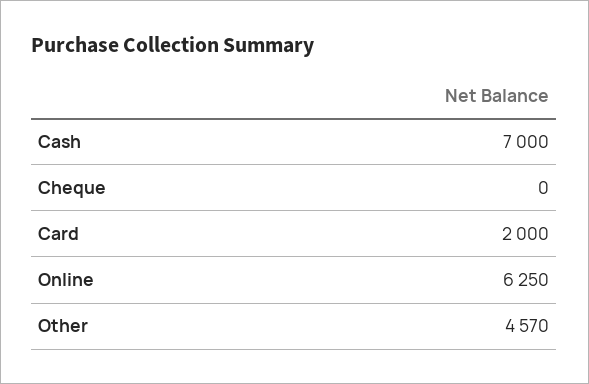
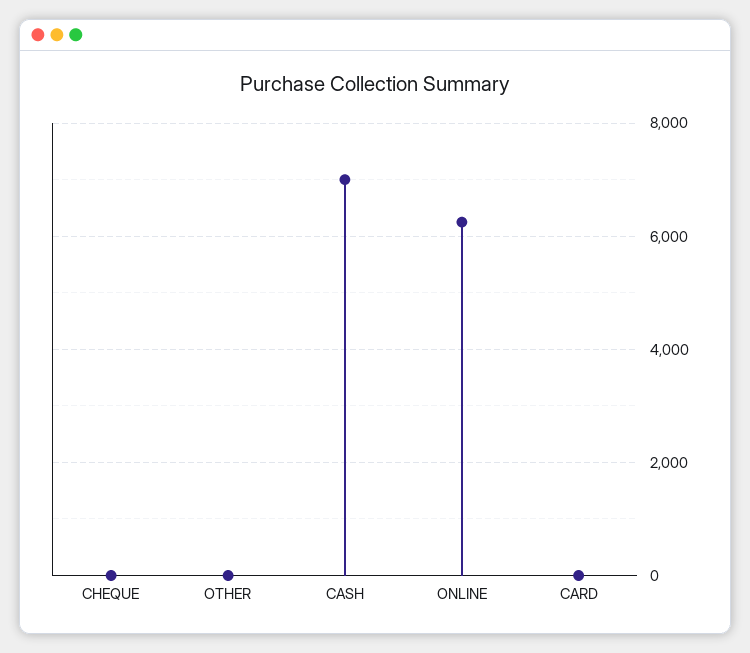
  {
    "Cash": 7000,
    "Cheque": 0,
-   "Card": 2000,
+   "Card": 0,
    "Online": 6250,
-   "Other": 4570
+   "Other": 0
  }

